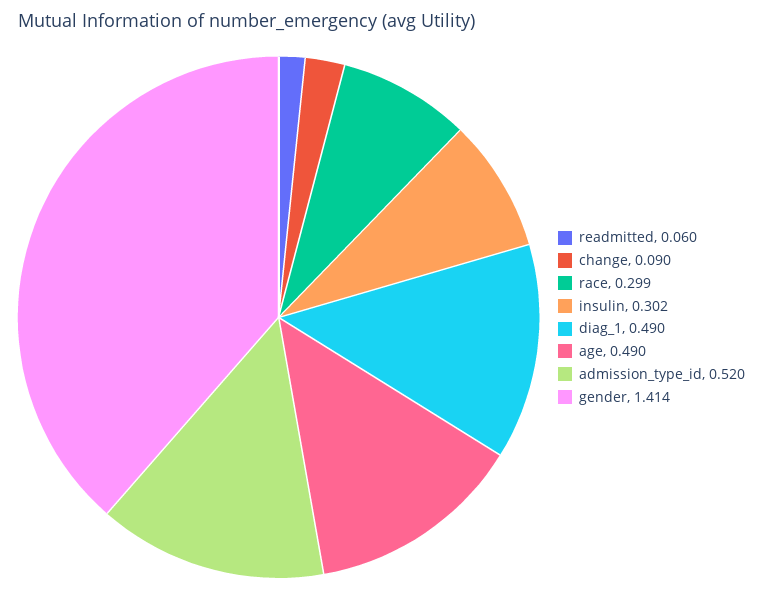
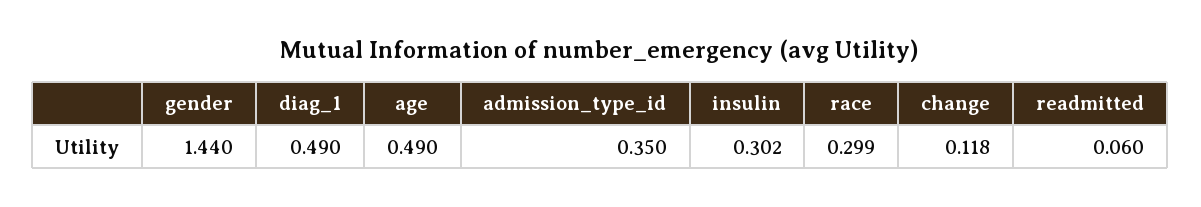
  {
    "readmitted": 0.06,
-   "change": 0.09,
+   "change": 0.118,
    "race": 0.299,
    "insulin": 0.302,
    "diag_1": 0.49,
    "age": 0.49,
-   "admission_type_id": 0.52,
+   "admission_type_id": 0.35,
-   "gender": 1.414
+   "gender": 1.44
  }

